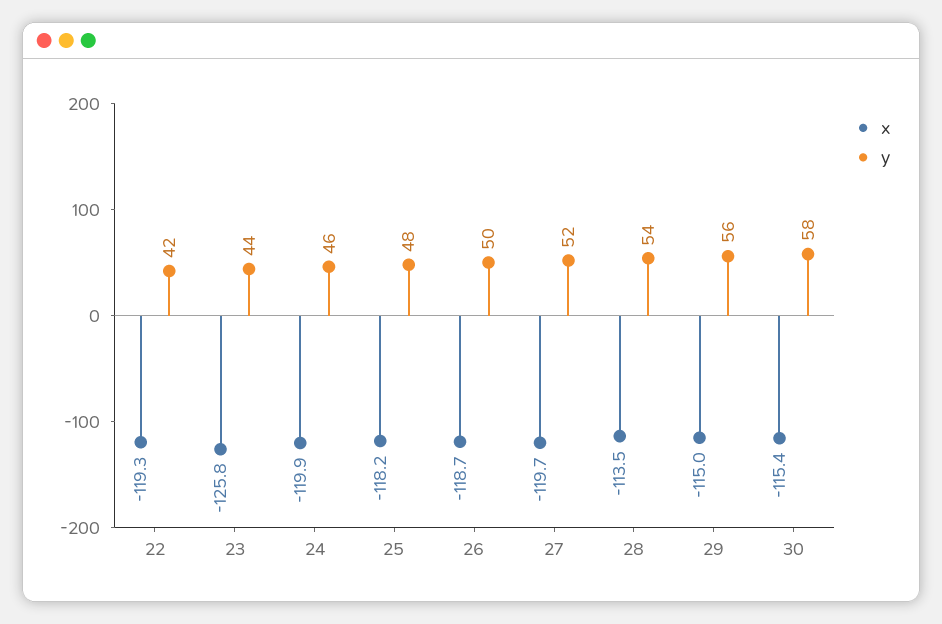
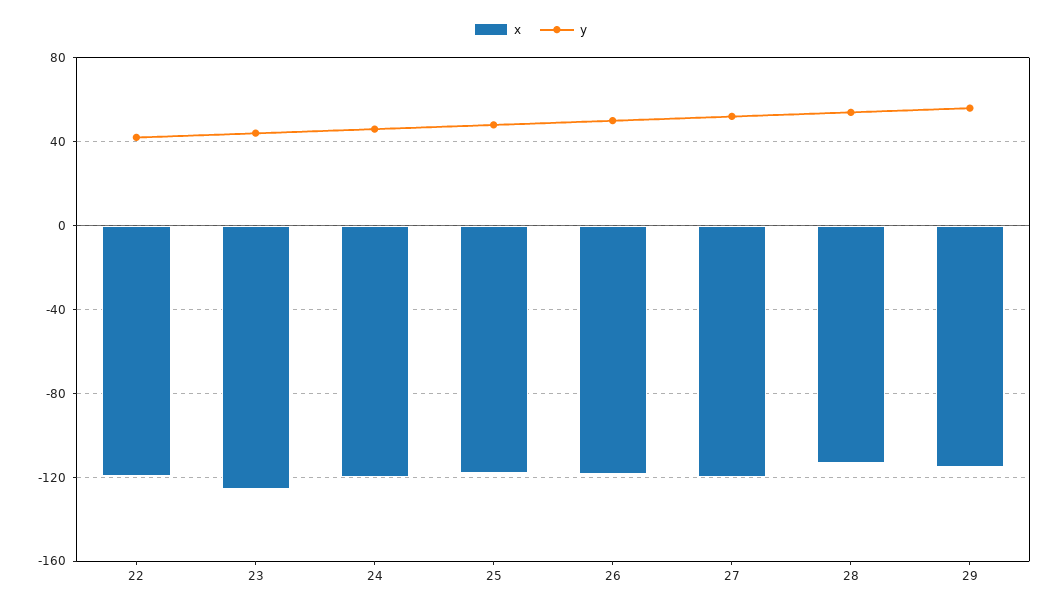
  {
    "x": {
      "22": -119.3,
      "23": -125.8,
      "24": -119.9,
      "25": -118.2,
      "26": -118.7,
      "27": -119.7,
      "28": -113.5,
-     "29": -115,
+     "29": -115
-     "30": -115.4
    },
    "y": {
      "22": 42,
      "23": 44,
      "24": 46,
      "25": 48,
      "26": 50,
      "27": 52,
      "28": 54,
-     "29": 56,
+     "29": 56
-     "30": 58
    }
  }

